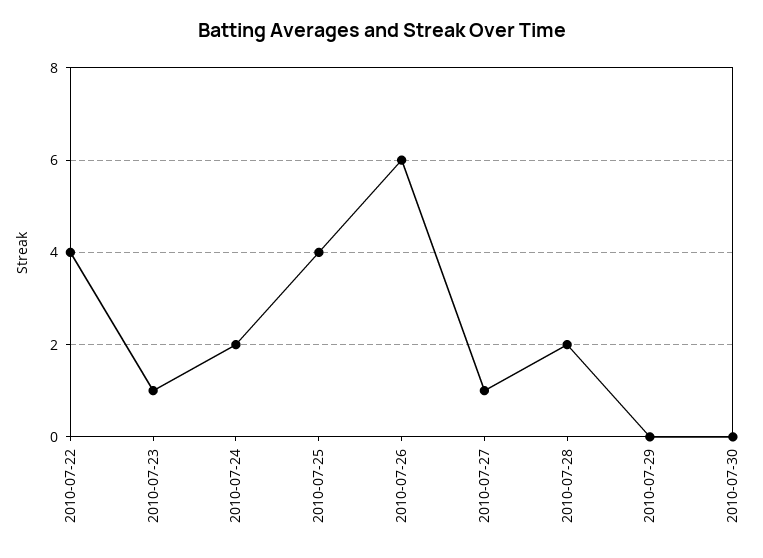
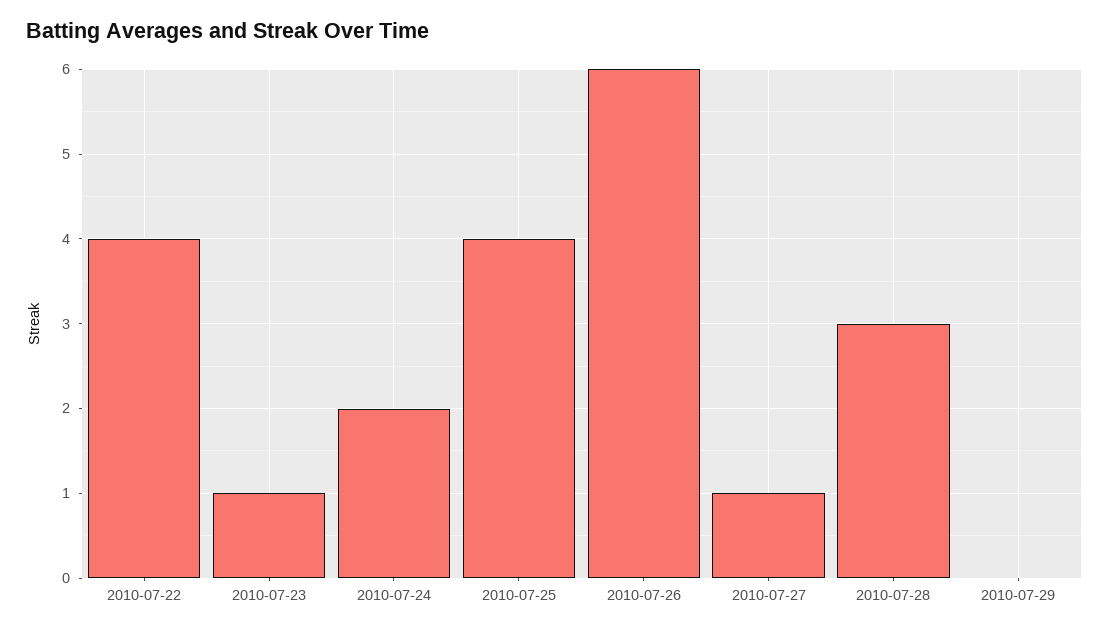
  {
    "2010-07-22": 4,
    "2010-07-23": 1,
    "2010-07-24": 2,
    "2010-07-25": 4,
    "2010-07-26": 6,
    "2010-07-27": 1,
-   "2010-07-28": 2,
+   "2010-07-28": 3,
-   "2010-07-29": 0,
+   "2010-07-29": 0
-   "2010-07-30": 0
  }

